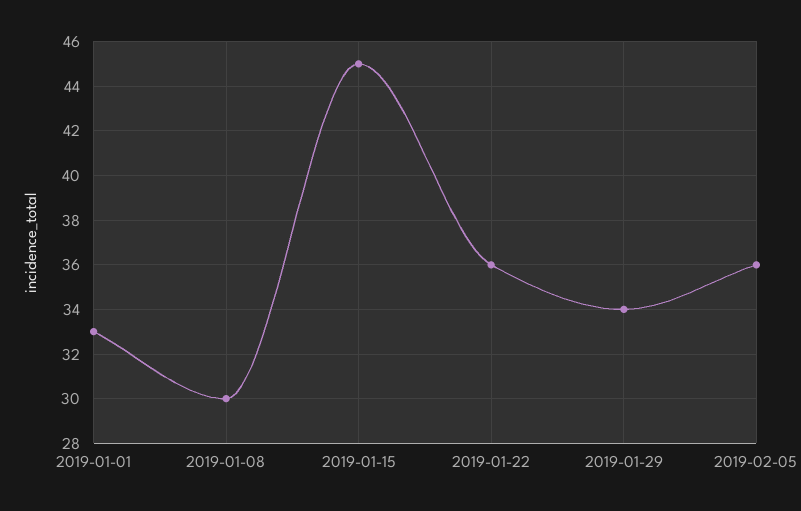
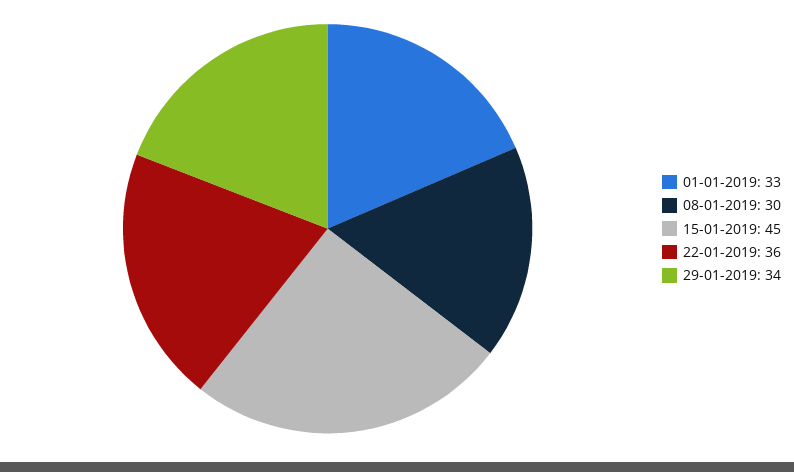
  {
    "2019-01-01": 33,
    "2019-01-08": 30,
    "2019-01-15": 45,
    "2019-01-22": 36,
-   "2019-01-29": 34,
+   "2019-01-29": 34
-   "2019-02-05": 36
  }

